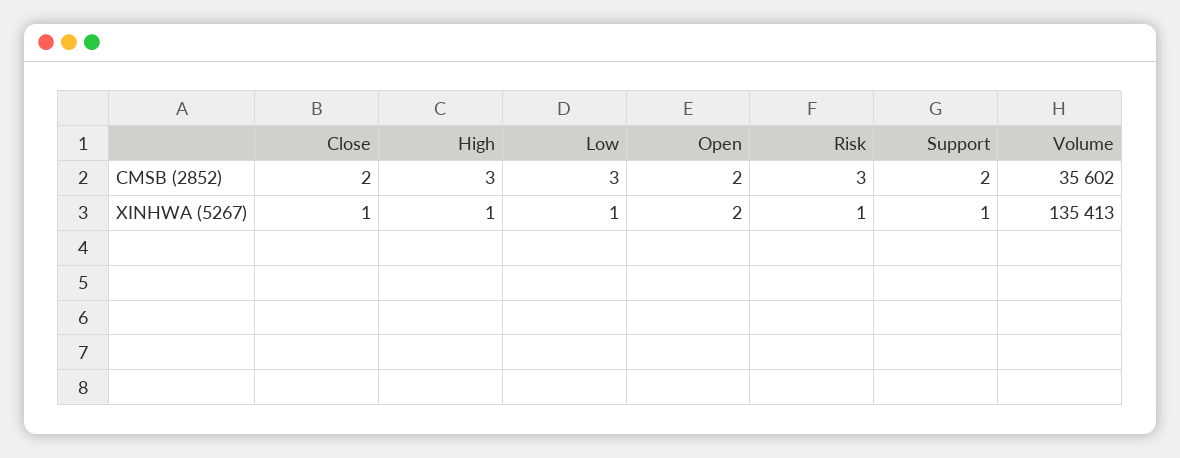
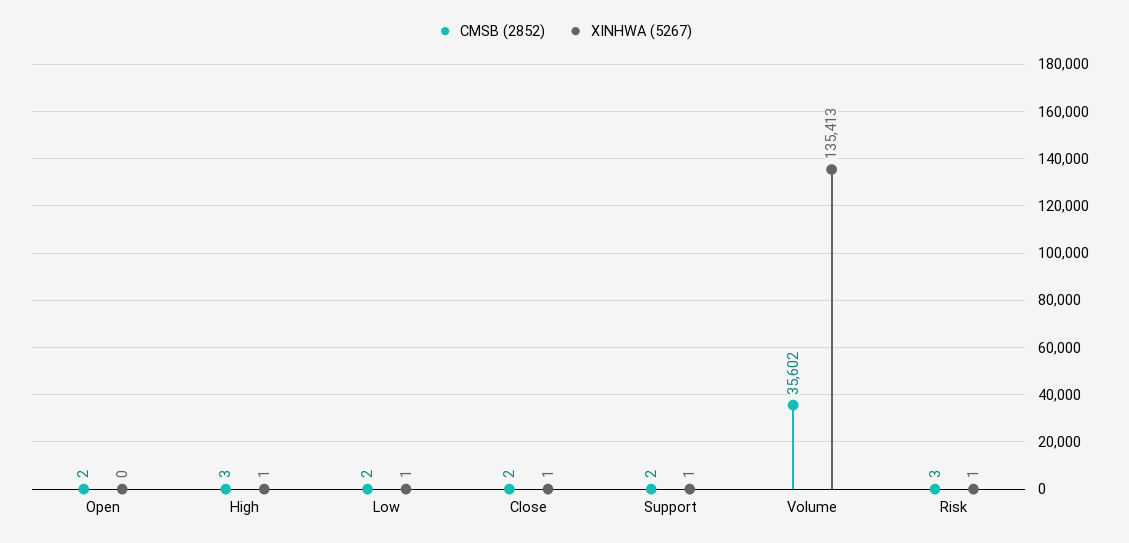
  {
    "CMSB (2852)": {
      "Close": 2,
      "High": 3,
-     "Low": 3,
+     "Low": 2,
      "Open": 2,
      "Risk": 3,
      "Support": 2,
      "Volume": 35602
    },
    "XINHWA (5267)": {
      "Close": 1,
      "High": 1,
      "Low": 1,
-     "Open": 2,
+     "Open": 0,
      "Risk": 1,
      "Support": 1,
      "Volume": 135413
    }
  }

